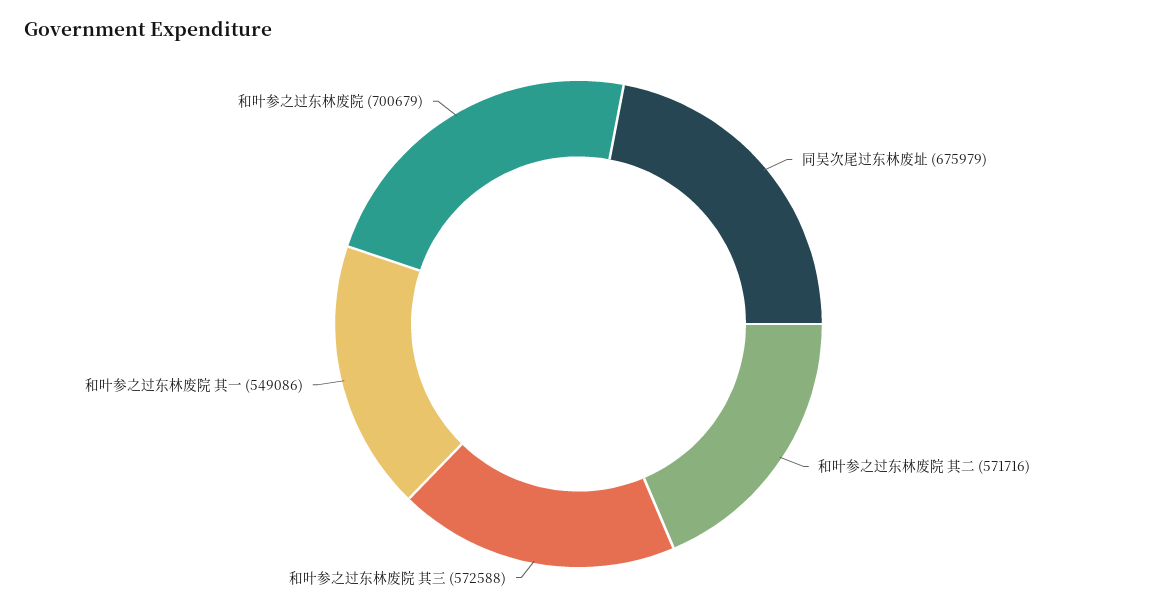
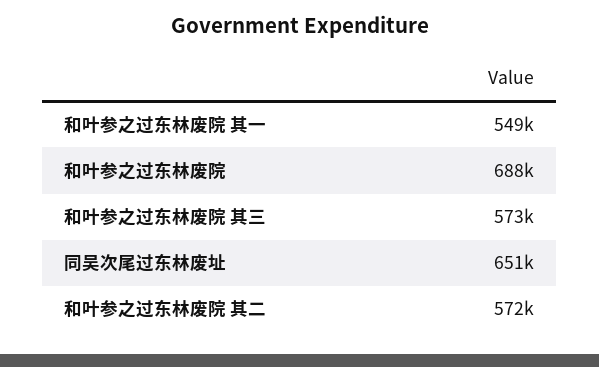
  {
-   "同吴次尾过东林废址": 675979,
+   "同吴次尾过东林废址": 651000,
    "和叶参之过东林废院 其二": 571716,
    "和叶参之过东林废院 其三": 572588,
    "和叶参之过东林废院 其一": 549086,
-   "和叶参之过东林废院": 700679
+   "和叶参之过东林废院": 688000
  }

